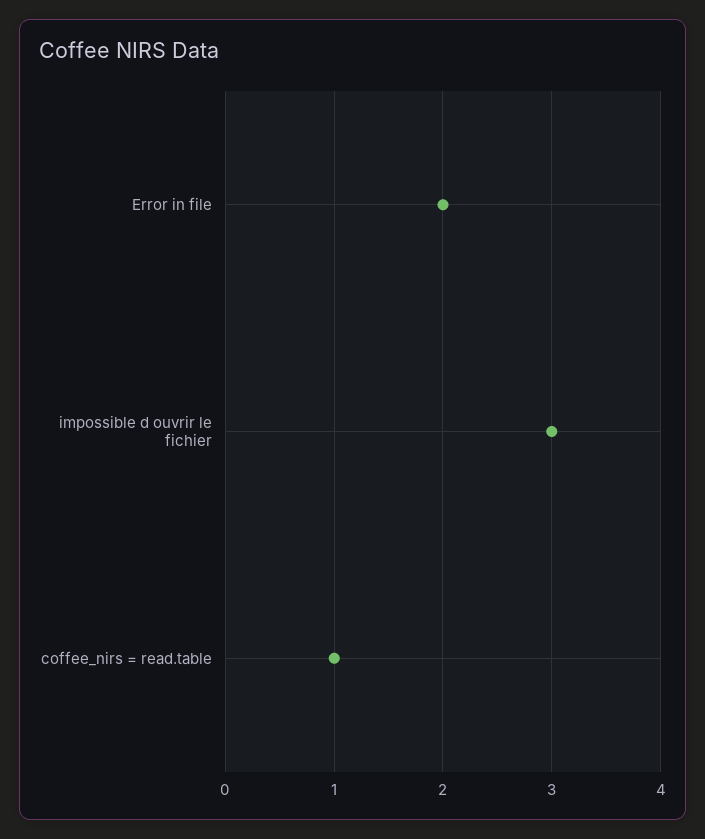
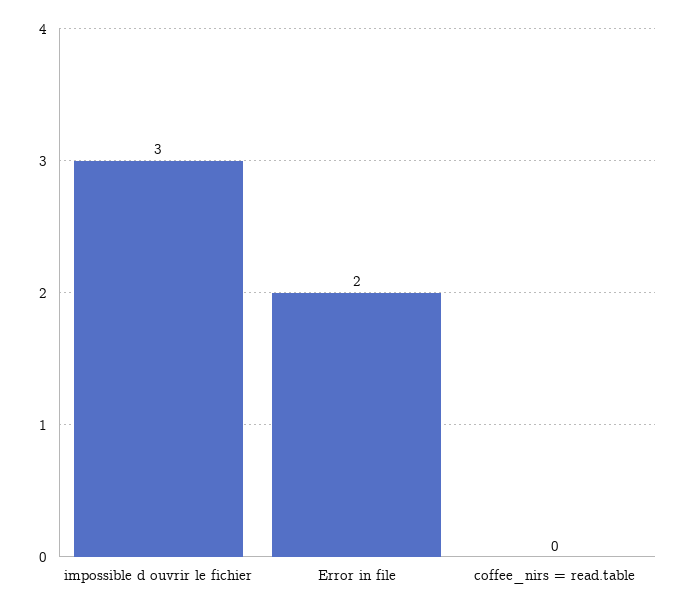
  {
    "Error in file": 2,
    "impossible d ouvrir le fichier": 3,
-   "coffee_nirs = read.table": 1
+   "coffee_nirs = read.table": 0
  }

